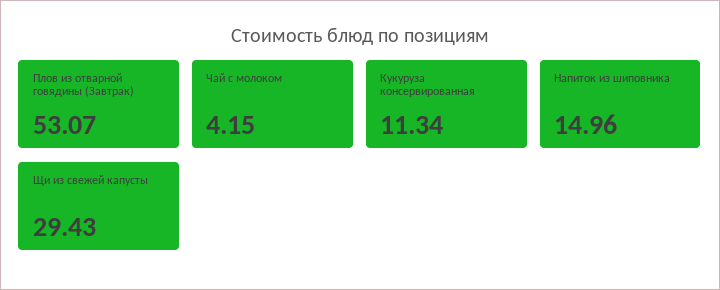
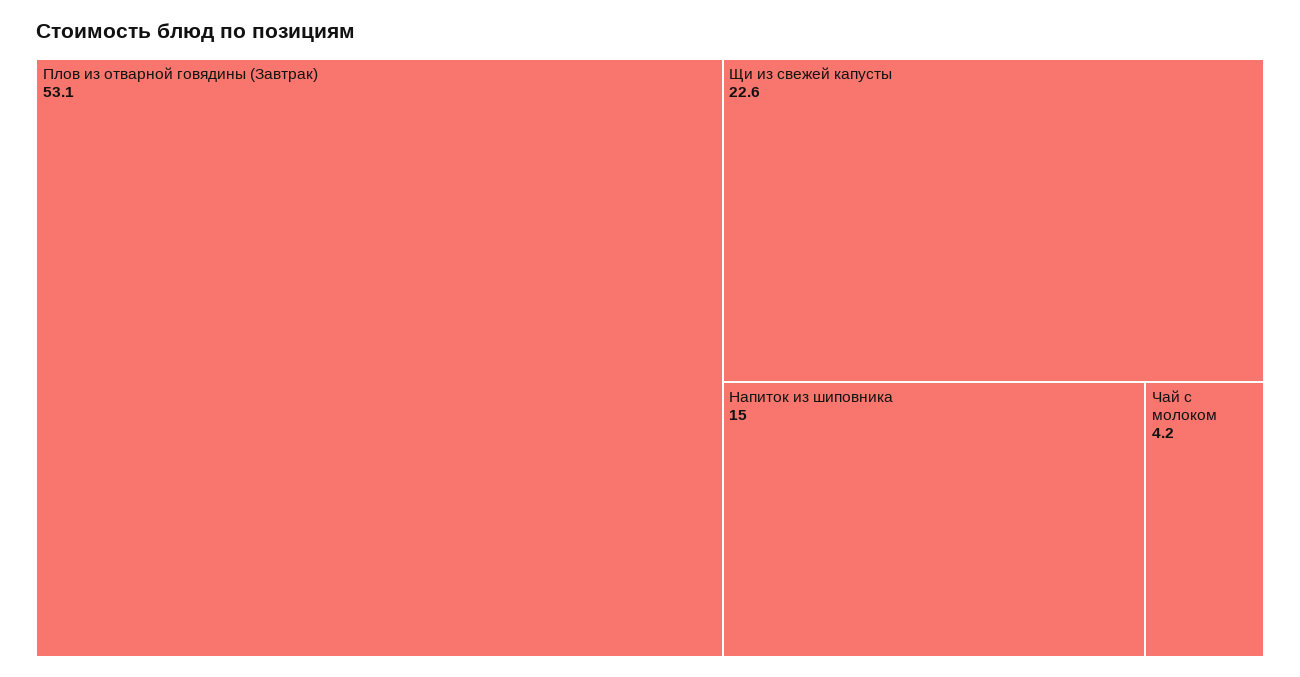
  {
    "Плов из отварной говядины (Завтрак)": 53.07,
    "Чай с молоком": 4.15,
-   "Кукуруза консервированная": 11.34,
    "Напиток из шиповника": 14.96,
-   "Щи из свежей капусты": 29.43
+   "Щи из свежей капусты": 22.6
  }

